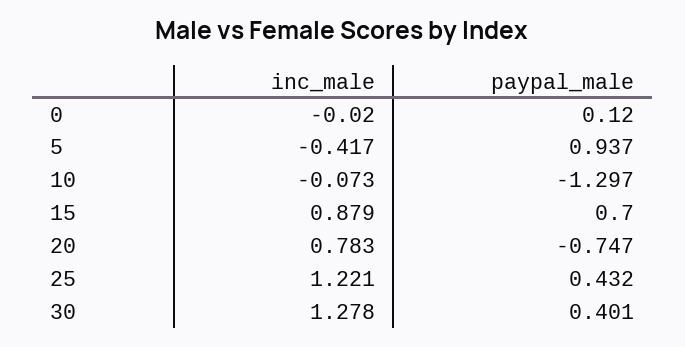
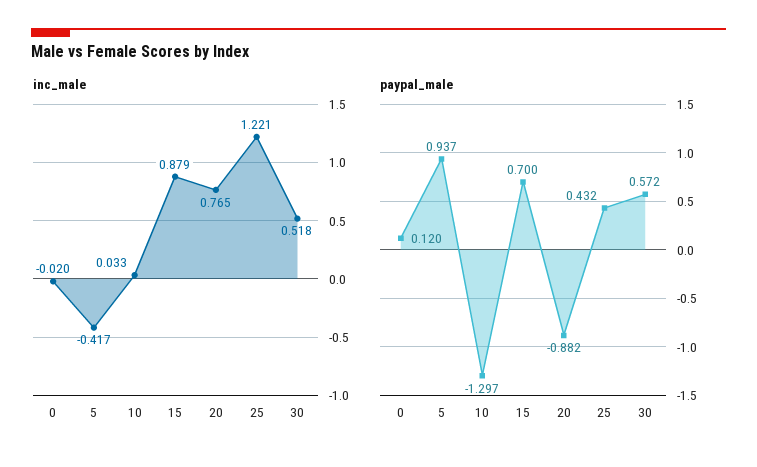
  {
    "inc_male": {
      "0": -0.02,
      "5": -0.417,
-     "10": -0.073,
+     "10": 0.033,
      "15": 0.879,
-     "20": 0.783,
+     "20": 0.765,
      "25": 1.221,
-     "30": 1.278
+     "30": 0.518
    },
    "paypal_male": {
      "0": 0.12,
      "5": 0.937,
      "10": -1.297,
      "15": 0.7,
-     "20": -0.747,
+     "20": -0.882,
      "25": 0.432,
-     "30": 0.401
+     "30": 0.572
    }
  }

